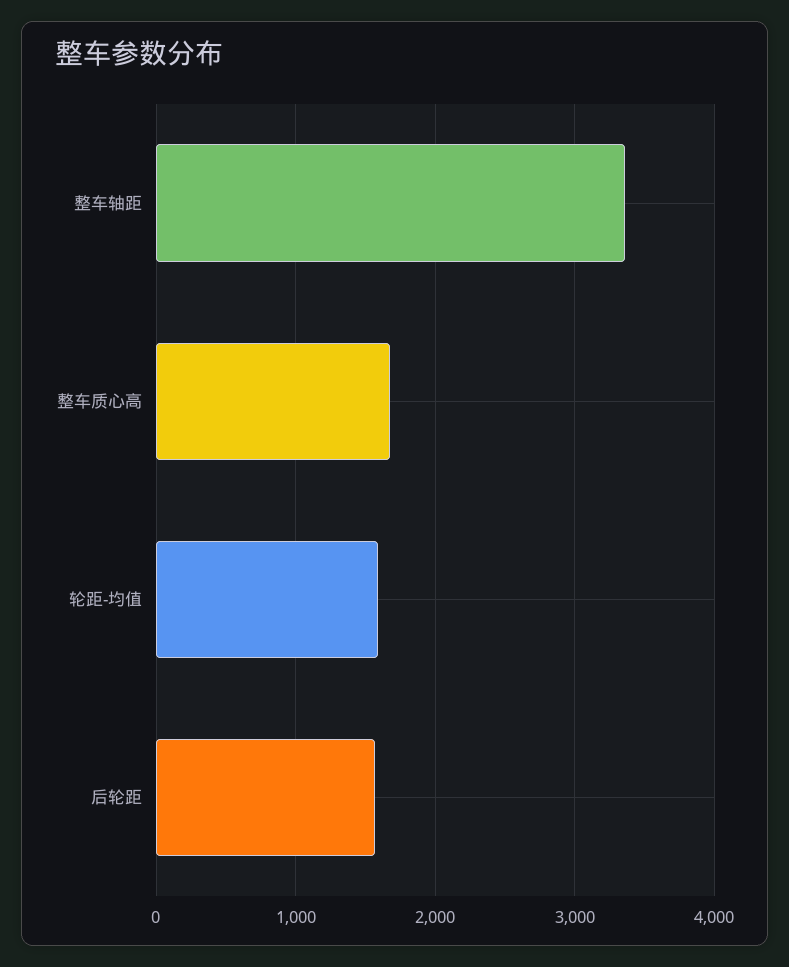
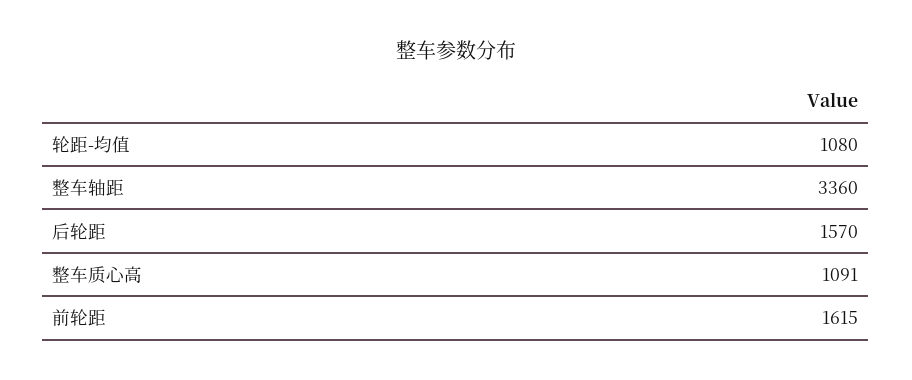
  {
    "整车轴距": 3360,
-   "整车质心高": 1700,
+   "整车质心高": 1091,
-   "轮距-均值": 1600,
+   "轮距-均值": 1080,
-   "后轮距": 1570
+   "后轮距": 1570,
+   "前轮距": 1615
  }

